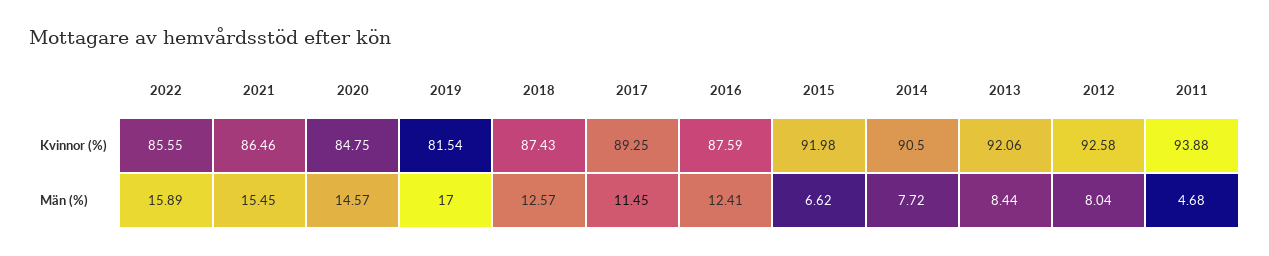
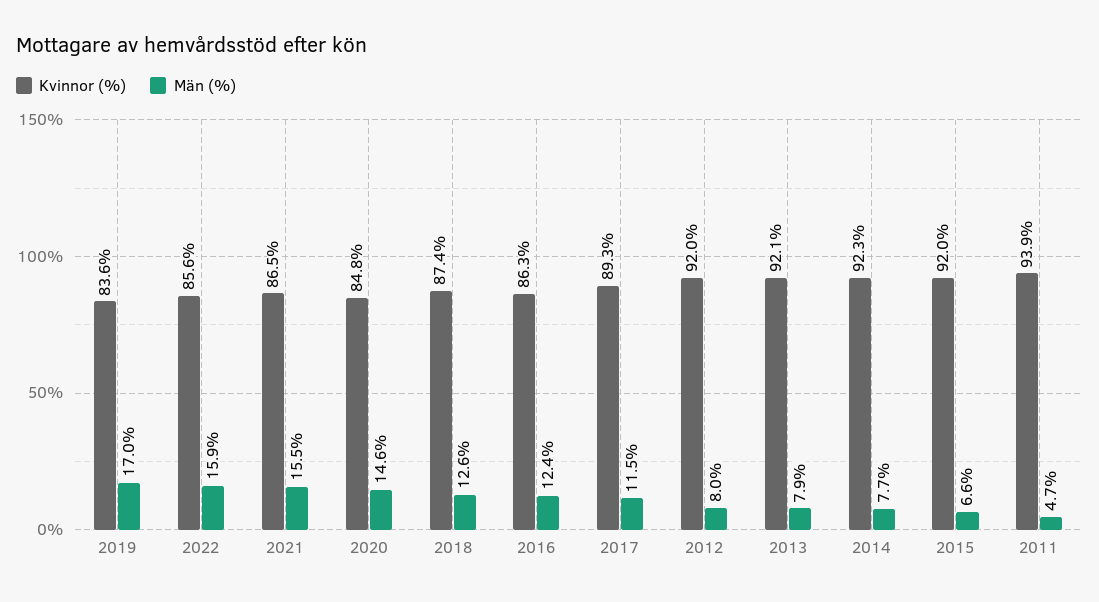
  {
    "Kvinnor (%)": {
      "2022": 85.55,
      "2021": 86.46,
      "2020": 84.75,
-     "2019": 81.54,
+     "2019": 83.6,
      "2018": 87.43,
      "2017": 89.25,
-     "2016": 87.59,
+     "2016": 86.3,
      "2015": 91.98,
-     "2014": 90.5,
+     "2014": 92.3,
      "2013": 92.06,
-     "2012": 92.58,
+     "2012": 92,
      "2011": 93.88
    },
    "Män (%)": {
      "2022": 15.89,
      "2021": 15.45,
      "2020": 14.57,
      "2019": 17,
      "2018": 12.57,
      "2017": 11.45,
      "2016": 12.41,
      "2015": 6.62,
      "2014": 7.72,
-     "2013": 8.44,
+     "2013": 7.9,
      "2012": 8.04,
      "2011": 4.68
    }
  }

